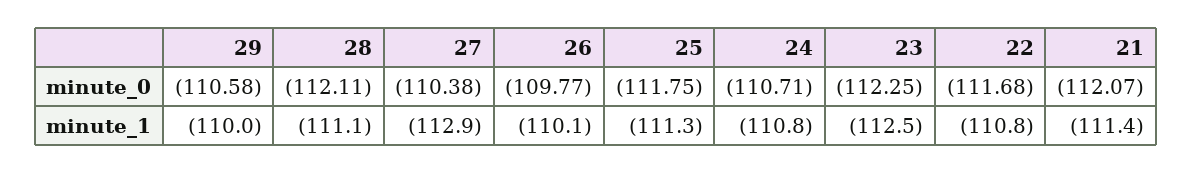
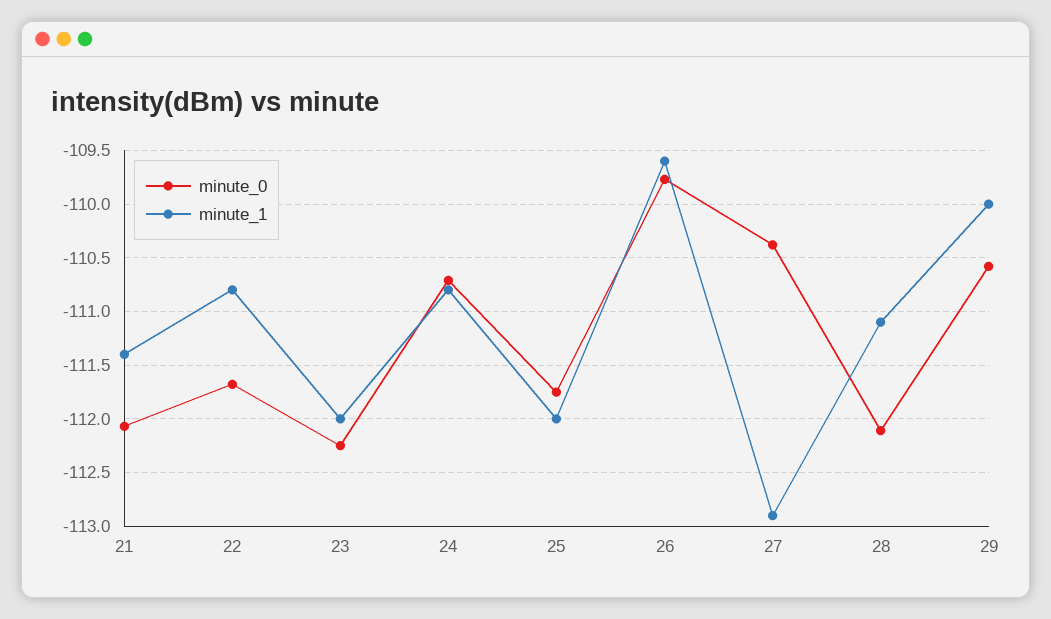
  {
    "minute_0": {
      "29": -110.58,
      "28": -112.11,
      "27": -110.38,
      "26": -109.77,
      "25": -111.75,
      "24": -110.71,
      "23": -112.25,
      "22": -111.68,
      "21": -112.07
    },
    "minute_1": {
      "29": -110,
      "28": -111.1,
      "27": -112.9,
-     "26": -110.1,
+     "26": -109.6,
-     "25": -111.3,
+     "25": -112,
      "24": -110.8,
-     "23": -112.5,
+     "23": -112,
      "22": -110.8,
      "21": -111.4
    }
  }

